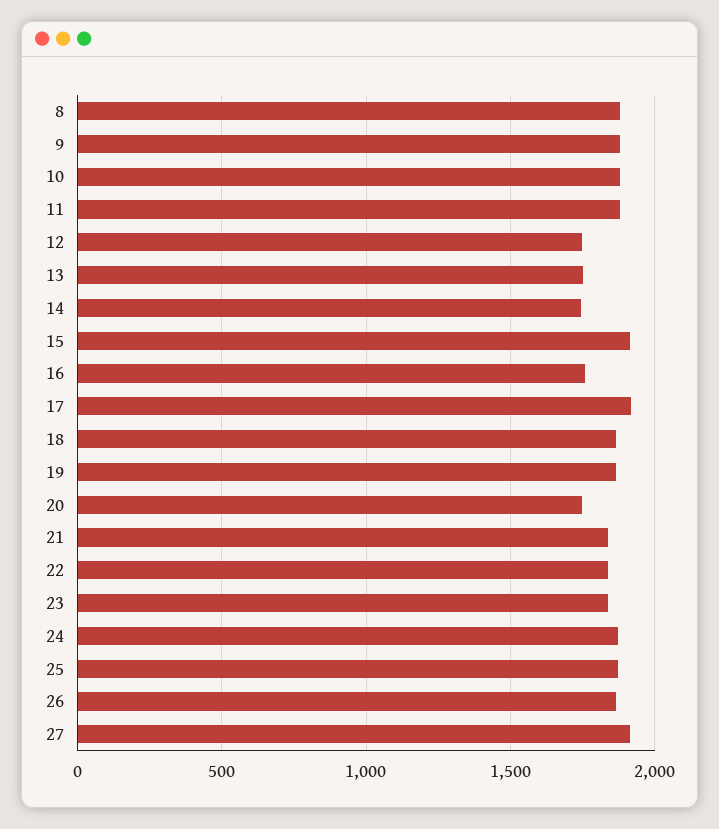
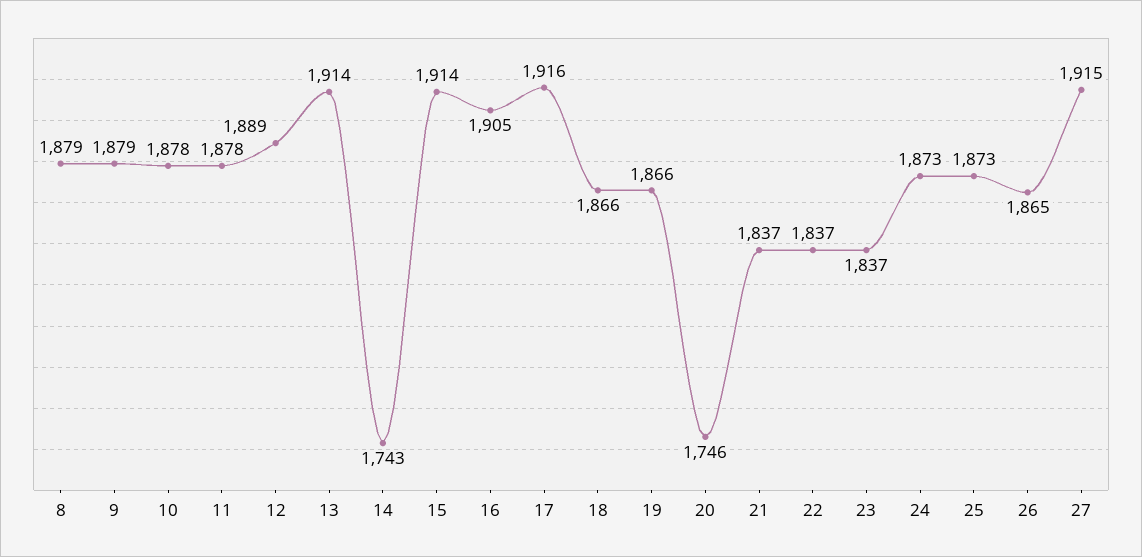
  {
    "8": 1879,
    "9": 1879,
    "10": 1878,
    "11": 1878,
-   "12": 1750,
+   "12": 1889,
-   "13": 1750,
+   "13": 1914,
    "14": 1743,
    "15": 1914,
-   "16": 1750,
+   "16": 1905,
    "17": 1916,
    "18": 1866,
    "19": 1866,
    "20": 1746,
    "21": 1837,
    "22": 1837,
    "23": 1837,
    "24": 1873,
    "25": 1873,
    "26": 1865,
    "27": 1915
  }

